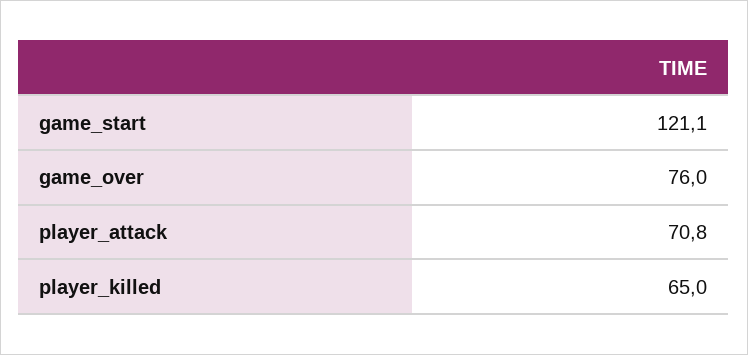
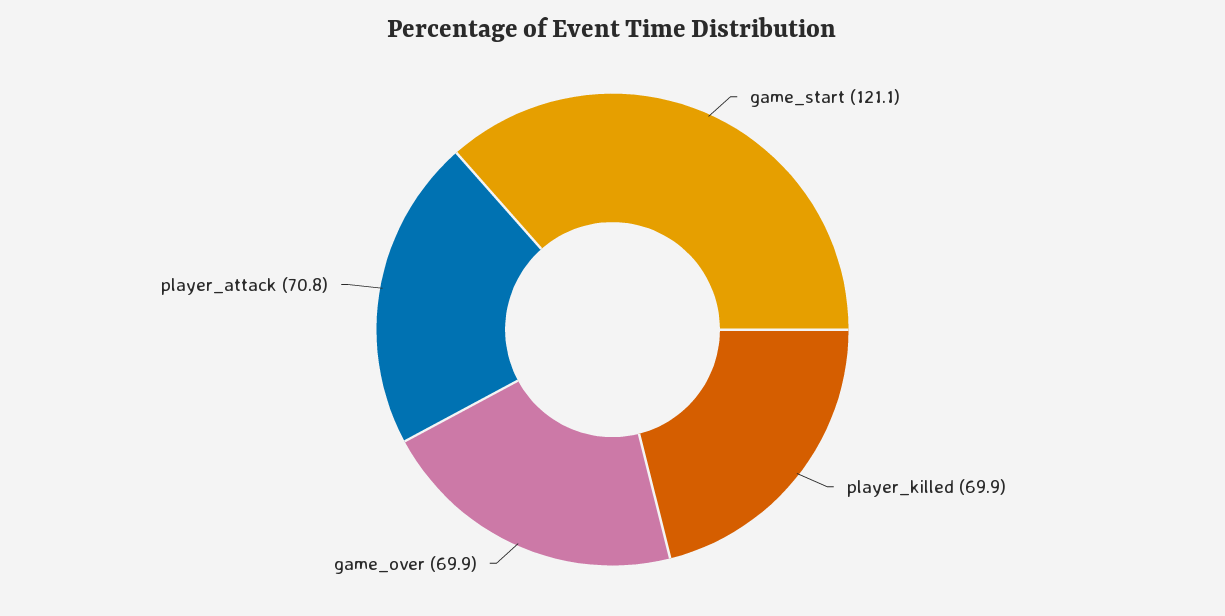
  {
    "game_start": 121.1,
-   "game_over": 76,
+   "game_over": 69.9,
    "player_attack": 70.8,
-   "player_killed": 65
+   "player_killed": 69.9
  }

